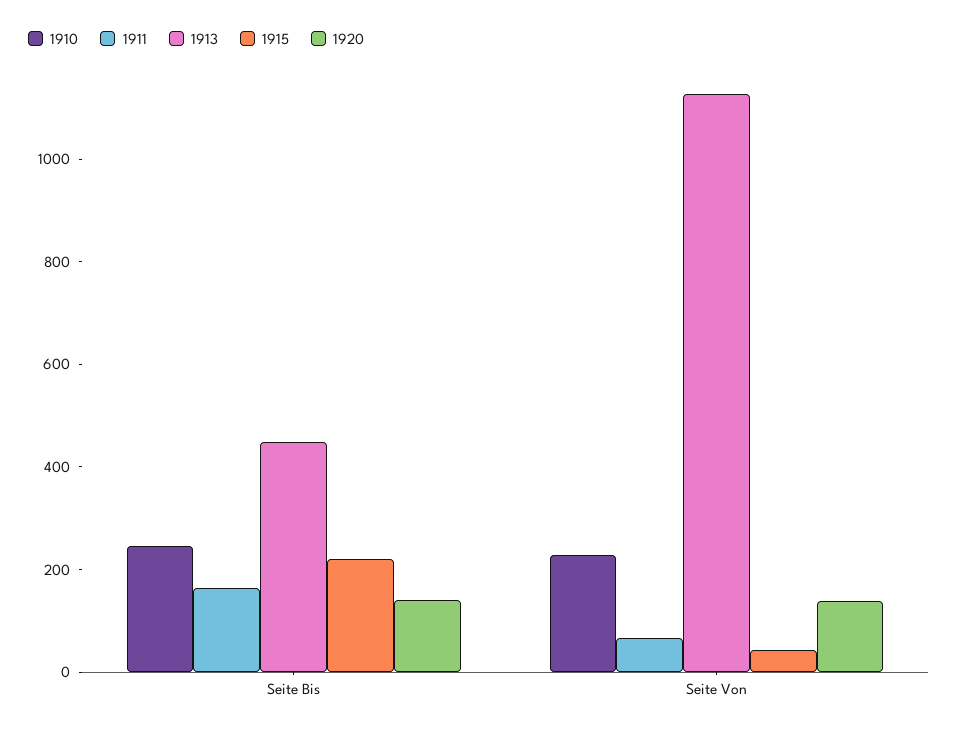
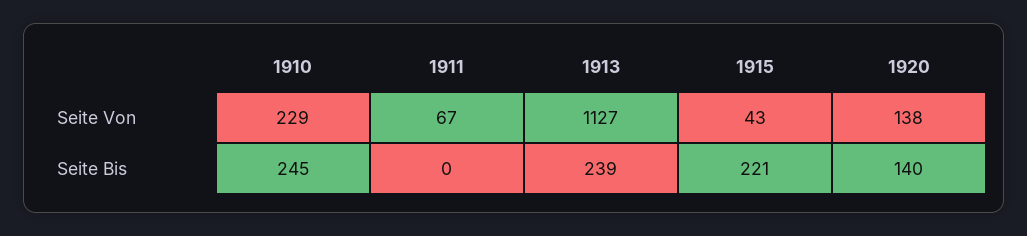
  {
    "1910": {
      "Seite Bis": 245,
      "Seite Von": 229
    },
    "1911": {
-     "Seite Bis": 150,
+     "Seite Bis": 0,
      "Seite Von": 67
    },
    "1913": {
-     "Seite Bis": 450,
+     "Seite Bis": 239,
      "Seite Von": 1127
    },
    "1915": {
      "Seite Bis": 221,
      "Seite Von": 43
    },
    "1920": {
      "Seite Bis": 140,
      "Seite Von": 138
    }
  }

